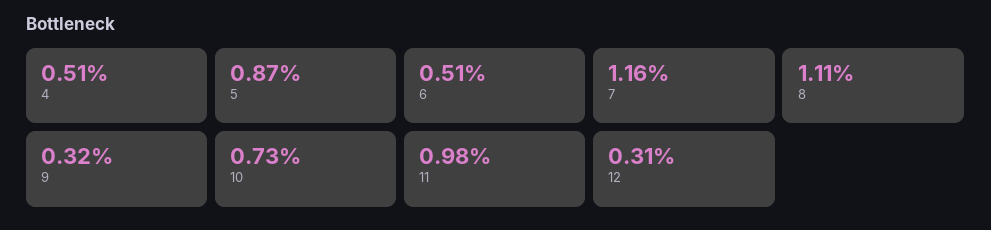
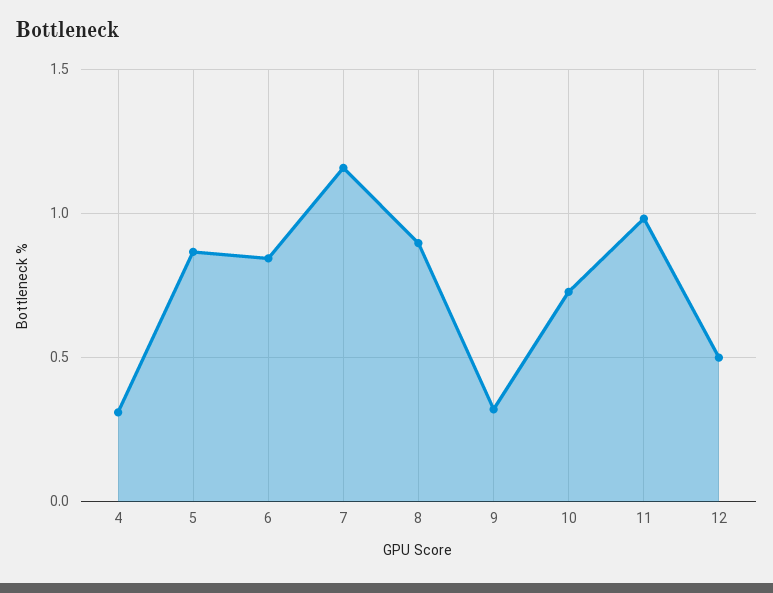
  {
-   "4": 0.51,
+   "4": 0.3,
    "5": 0.87,
-   "6": 0.51,
+   "6": 0.85,
    "7": 1.16,
-   "8": 1.11,
+   "8": 0.9,
    "9": 0.32,
    "10": 0.73,
    "11": 0.98,
-   "12": 0.31
+   "12": 0.5
  }

